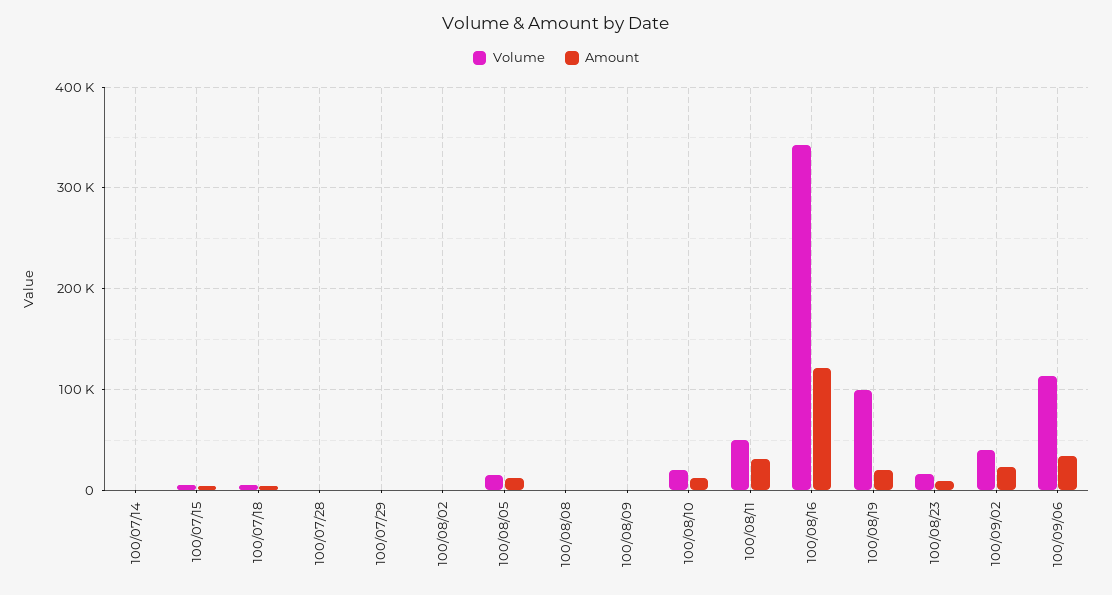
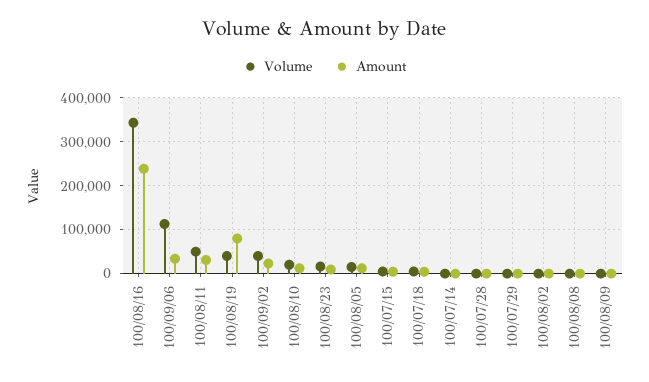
  {
    "Volume": {
      "100/07/14": 0,
      "100/07/15": 10000,
      "100/07/18": 10000,
      "100/07/28": 0,
      "100/07/29": 0,
      "100/08/02": 0,
      "100/08/05": 20000,
      "100/08/08": 0,
      "100/08/09": 0,
      "100/08/10": 20000,
      "100/08/11": 50000,
      "100/08/16": 340000,
-     "100/08/19": 100000,
+     "100/08/19": 40000,
      "100/08/23": 20000,
      "100/09/02": 40000,
      "100/09/06": 110000
    },
    "Amount": {
      "100/07/14": 0,
      "100/07/15": 0,
      "100/07/18": 0,
      "100/07/28": 0,
      "100/07/29": 0,
      "100/08/02": 0,
      "100/08/05": 10000,
      "100/08/08": 0,
      "100/08/09": 0,
      "100/08/10": 10000,
      "100/08/11": 30000,
-     "100/08/16": 120000,
+     "100/08/16": 240000,
-     "100/08/19": 20000,
+     "100/08/19": 80000,
      "100/08/23": 10000,
      "100/09/02": 20000,
      "100/09/06": 30000
    }
  }

